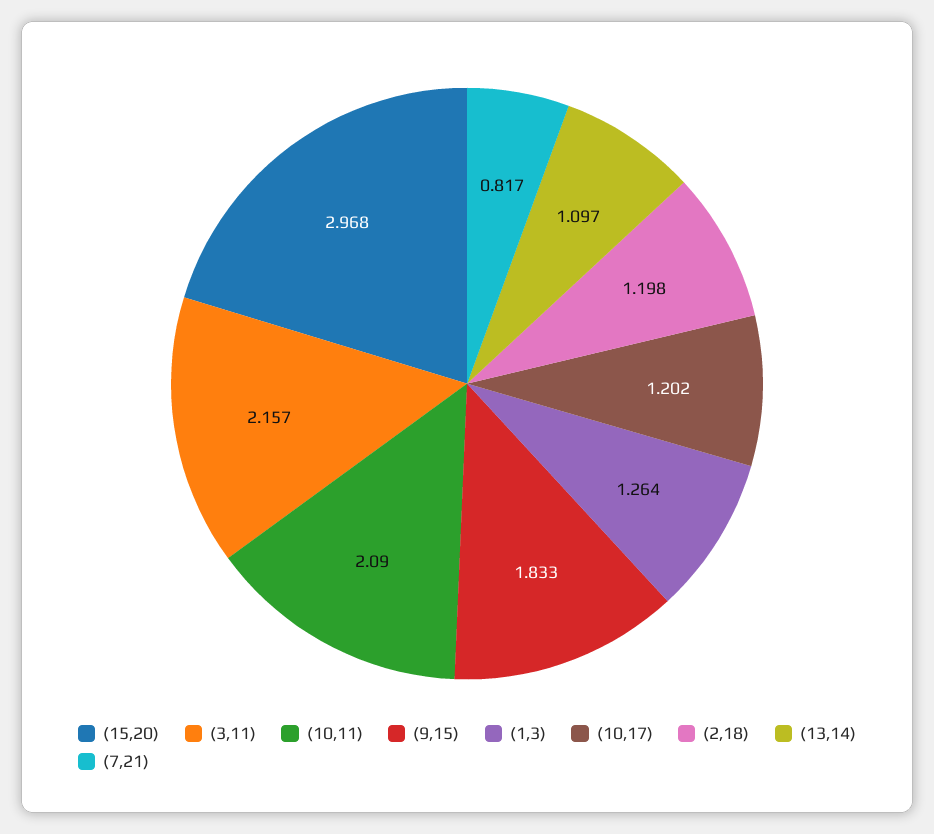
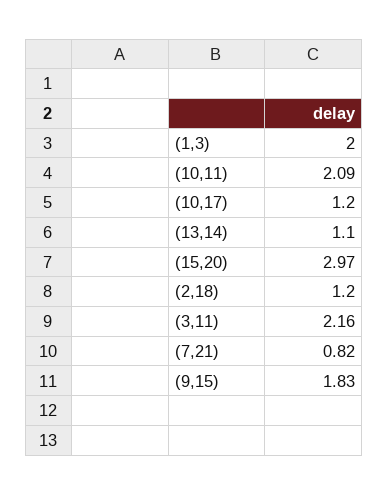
  {
    "(15,20)": 2.968,
    "(3,11)": 2.157,
    "(10,11)": 2.09,
    "(9,15)": 1.833,
-   "(1,3)": 1.264,
+   "(1,3)": 2,
    "(10,17)": 1.202,
    "(2,18)": 1.198,
    "(13,14)": 1.097,
    "(7,21)": 0.817
  }

